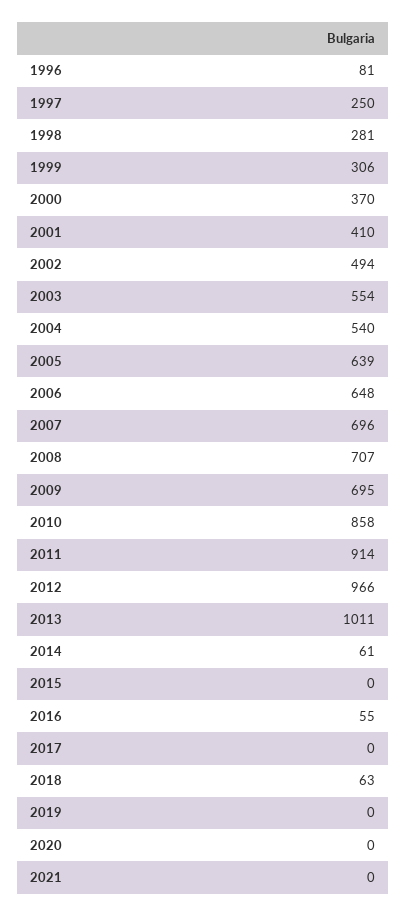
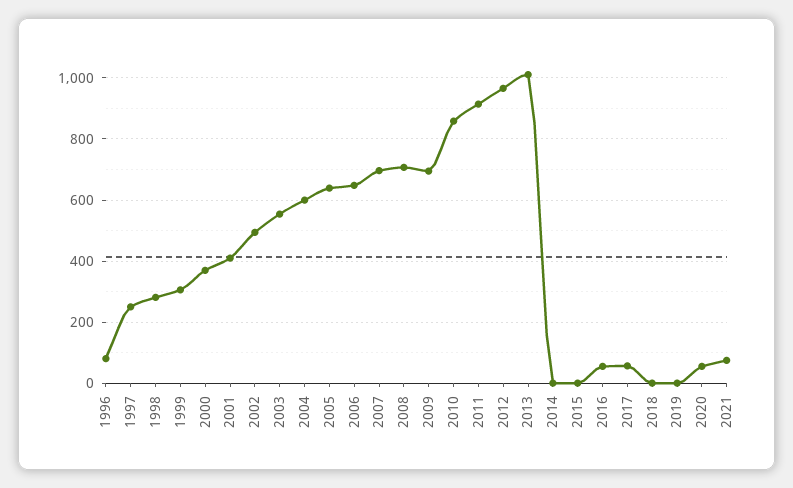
  {
    "1996": 81,
    "1997": 250,
    "1998": 281,
    "1999": 306,
    "2000": 370,
    "2001": 410,
    "2002": 494,
    "2003": 554,
-   "2004": 540,
+   "2004": 600,
    "2005": 639,
    "2006": 648,
    "2007": 696,
    "2008": 707,
    "2009": 695,
    "2010": 858,
    "2011": 914,
    "2012": 966,
    "2013": 1011,
-   "2014": 61,
+   "2014": 0,
    "2015": 0,
    "2016": 55,
-   "2017": 0,
+   "2017": 60,
-   "2018": 63,
+   "2018": 0,
    "2019": 0,
-   "2020": 0,
+   "2020": 60,
-   "2021": 0
+   "2021": 80
  }

